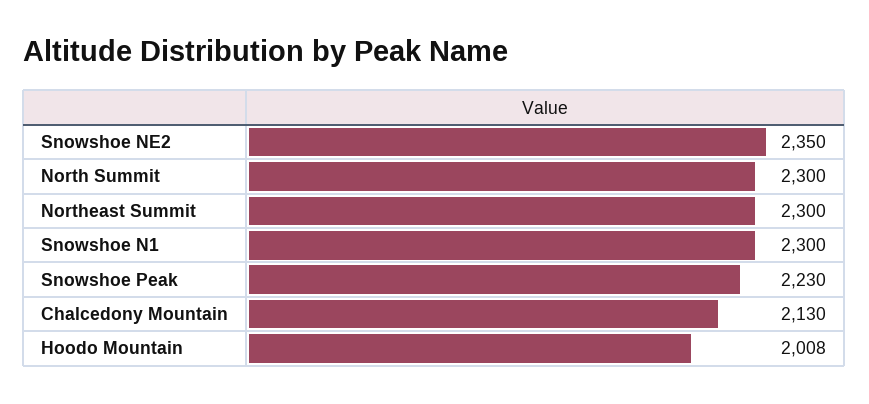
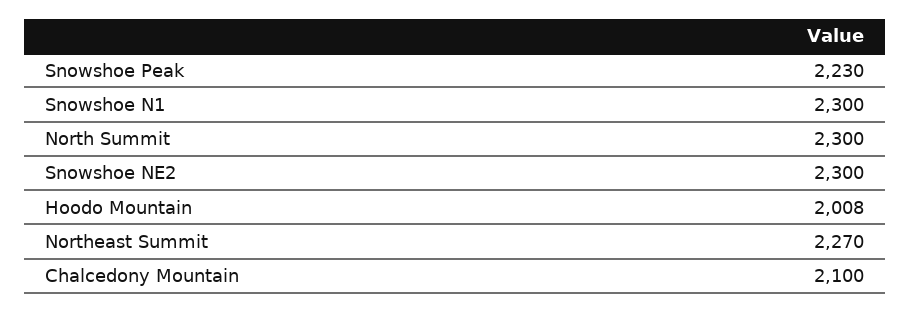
  {
-   "Snowshoe NE2": 2350,
+   "Snowshoe NE2": 2300,
    "North Summit": 2300,
-   "Northeast Summit": 2300,
+   "Northeast Summit": 2270,
    "Snowshoe N1": 2300,
    "Snowshoe Peak": 2230,
-   "Chalcedony Mountain": 2130,
+   "Chalcedony Mountain": 2100,
    "Hoodo Mountain": 2008
  }

